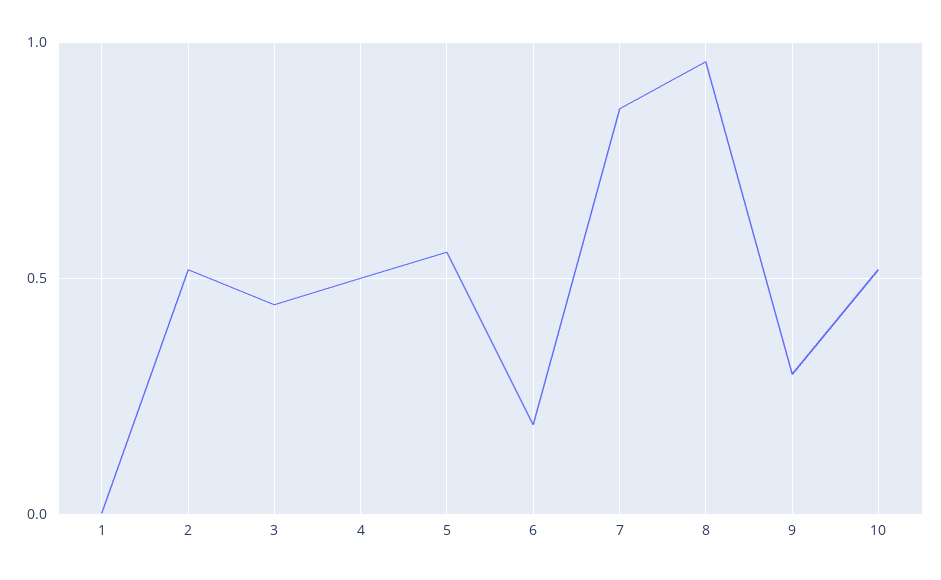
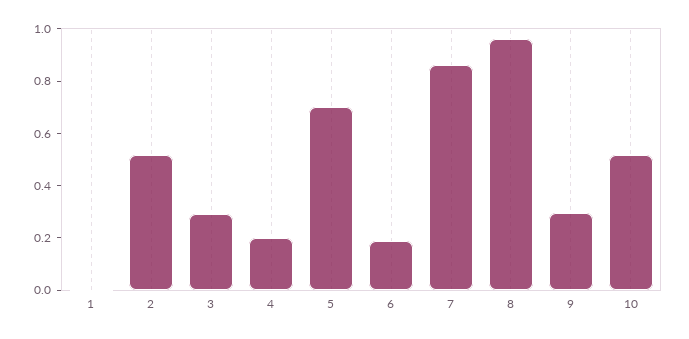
  {
    "1": 0,
    "2": 0.5,
-   "3": 0.45,
+   "3": 0.3,
-   "4": 0.5,
+   "4": 0.2,
-   "5": 0.55,
+   "5": 0.7,
    "6": 0.2,
    "7": 0.85,
    "8": 0.95,
    "9": 0.3,
    "10": 0.5
  }

